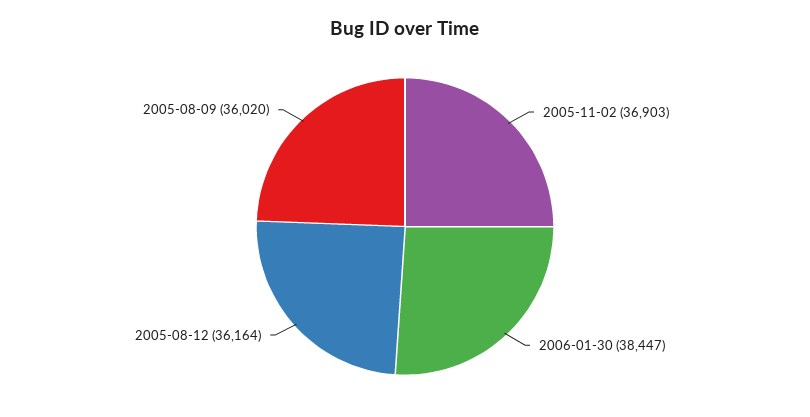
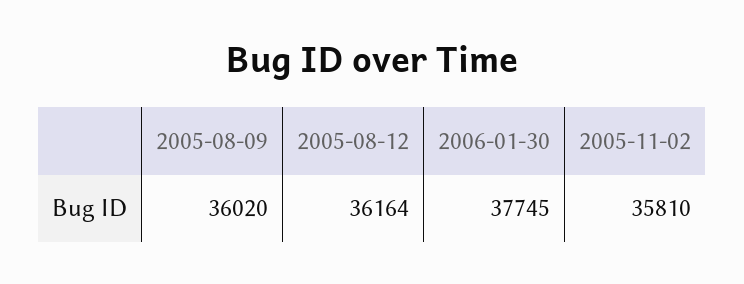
  {
-   "2005-11-02": 36903,
+   "2005-11-02": 35810,
-   "2006-01-30": 38447,
+   "2006-01-30": 37745,
    "2005-08-12": 36164,
    "2005-08-09": 36020
  }

